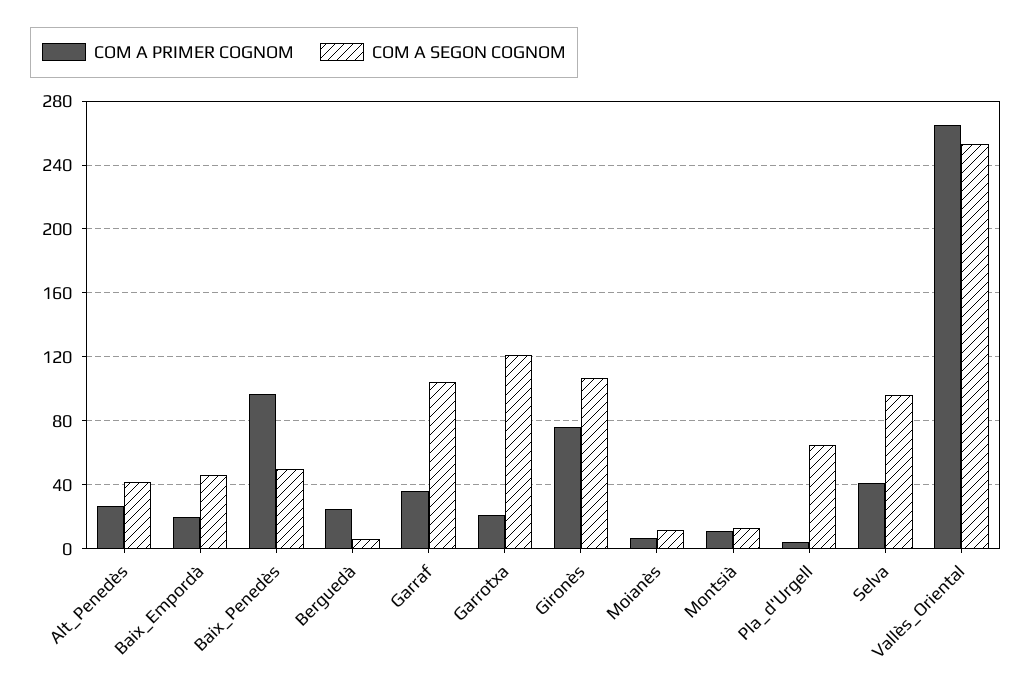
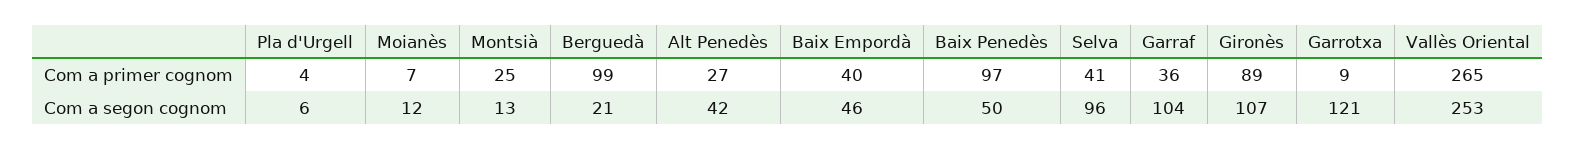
  {
    "COM A PRIMER COGNOM": {
      "Alt_Penedès": 27,
-     "Baix_Empordà": 20,
+     "Baix_Empordà": 40,
      "Baix_Penedès": 97,
-     "Berguedà": 25,
+     "Berguedà": 99,
      "Garraf": 36,
-     "Garrotxa": 20,
+     "Garrotxa": 9,
-     "Gironès": 75,
+     "Gironès": 89,
      "Moianès": 7,
-     "Montsià": 10,
+     "Montsià": 25,
      "Pla_d'Urgell": 4,
      "Selva": 41,
      "Vallès_Oriental": 265
    },
    "COM A SEGON COGNOM": {
      "Alt_Penedès": 42,
      "Baix_Empordà": 46,
      "Baix_Penedès": 50,
-     "Berguedà": 5,
+     "Berguedà": 21,
      "Garraf": 104,
      "Garrotxa": 121,
      "Gironès": 107,
      "Moianès": 12,
      "Montsià": 13,
-     "Pla_d'Urgell": 65,
+     "Pla_d'Urgell": 6,
      "Selva": 96,
      "Vallès_Oriental": 253
    }
  }

